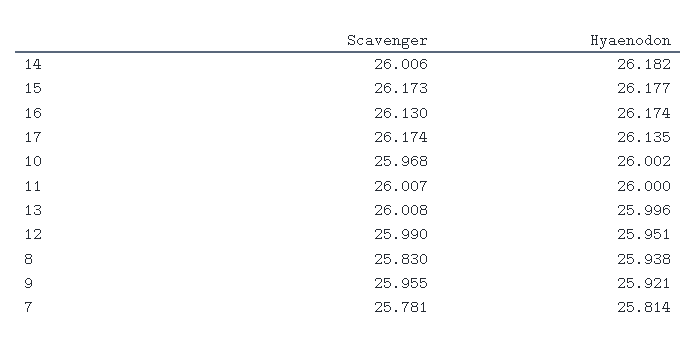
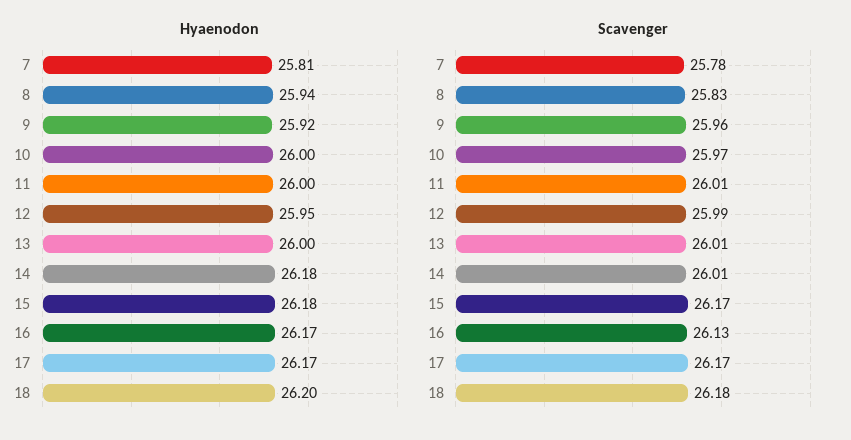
  {
    "Scavenger": {
      "14": 26.006,
      "15": 26.173,
      "16": 26.13,
      "17": 26.174,
      "10": 25.968,
      "11": 26.007,
      "13": 26.008,
      "12": 25.99,
      "8": 25.83,
      "9": 25.955,
-     "7": 25.781
+     "7": 25.781,
+     "18": 26.18
    },
    "Hyaenodon": {
      "14": 26.182,
      "15": 26.177,
      "16": 26.174,
-     "17": 26.135,
+     "17": 26.17,
      "10": 26.002,
      "11": 26,
      "13": 25.996,
      "12": 25.951,
      "8": 25.938,
      "9": 25.921,
-     "7": 25.814
+     "7": 25.814,
+     "18": 26.2
    }
  }

